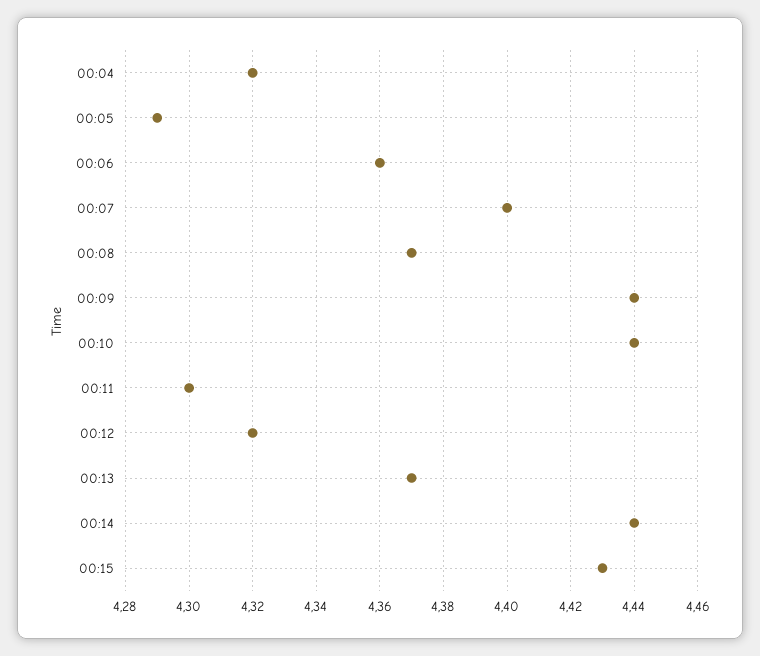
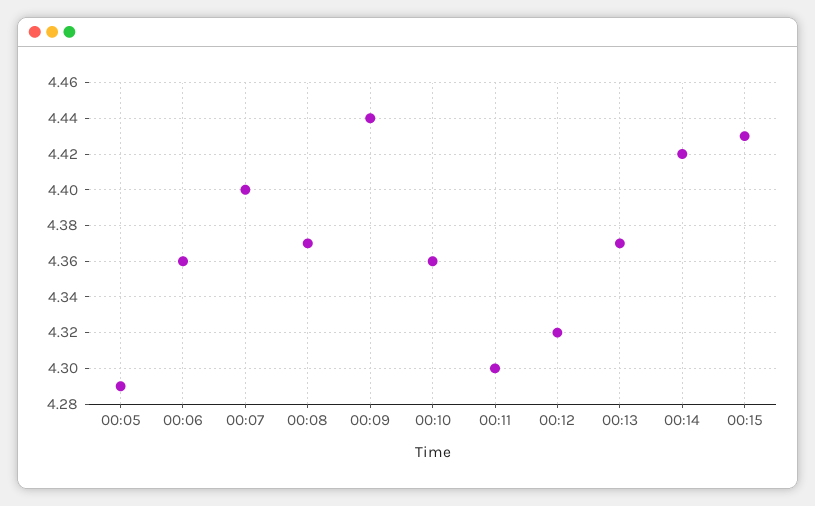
  {
-   "00:04": 4.32,
    "00:05": 4.29,
    "00:06": 4.36,
    "00:07": 4.4,
    "00:08": 4.37,
    "00:09": 4.44,
-   "00:10": 4.44,
+   "00:10": 4.36,
    "00:11": 4.3,
    "00:12": 4.32,
    "00:13": 4.37,
-   "00:14": 4.44,
+   "00:14": 4.42,
    "00:15": 4.43
  }

